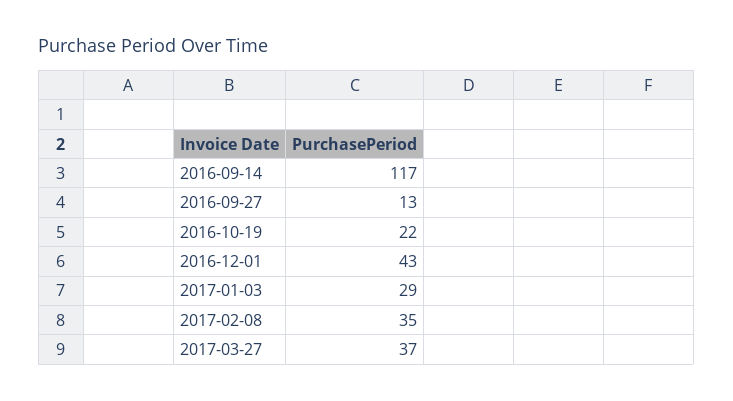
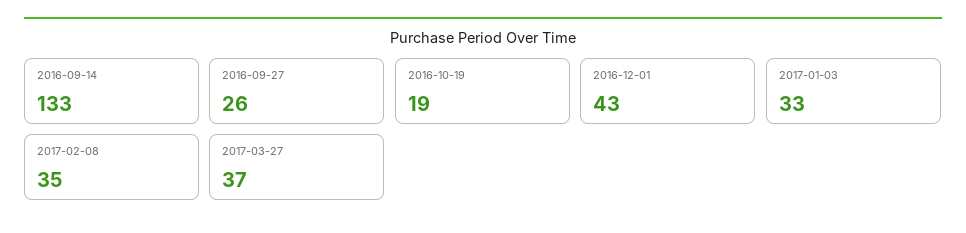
  {
-   "2016-09-14": 117,
+   "2016-09-14": 133,
-   "2016-09-27": 13,
+   "2016-09-27": 26,
-   "2016-10-19": 22,
+   "2016-10-19": 19,
    "2016-12-01": 43,
-   "2017-01-03": 29,
+   "2017-01-03": 33,
    "2017-02-08": 35,
    "2017-03-27": 37
  }

